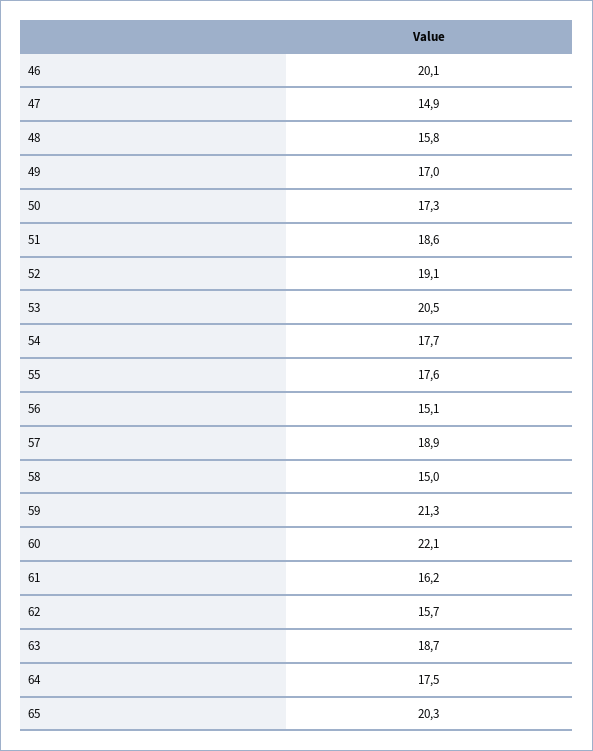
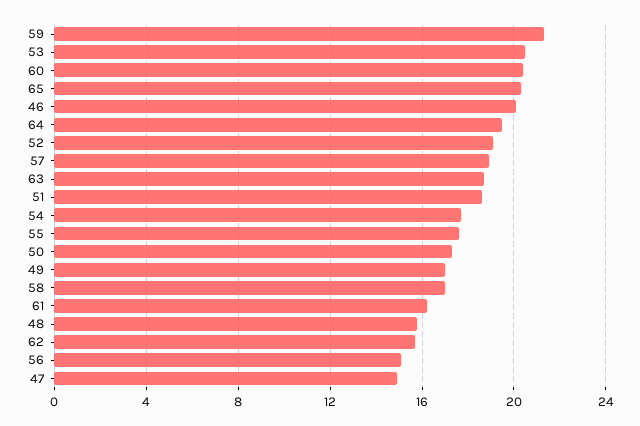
  {
    "46": 20.1,
    "47": 14.9,
    "48": 15.8,
    "49": 17,
    "50": 17.3,
    "51": 18.6,
    "52": 19.1,
    "53": 20.5,
    "54": 17.7,
    "55": 17.6,
    "56": 15.1,
    "57": 18.9,
-   "58": 15,
+   "58": 17,
    "59": 21.3,
-   "60": 22.1,
+   "60": 20.5,
    "61": 16.2,
    "62": 15.7,
    "63": 18.7,
-   "64": 17.5,
+   "64": 19.5,
    "65": 20.3
  }

